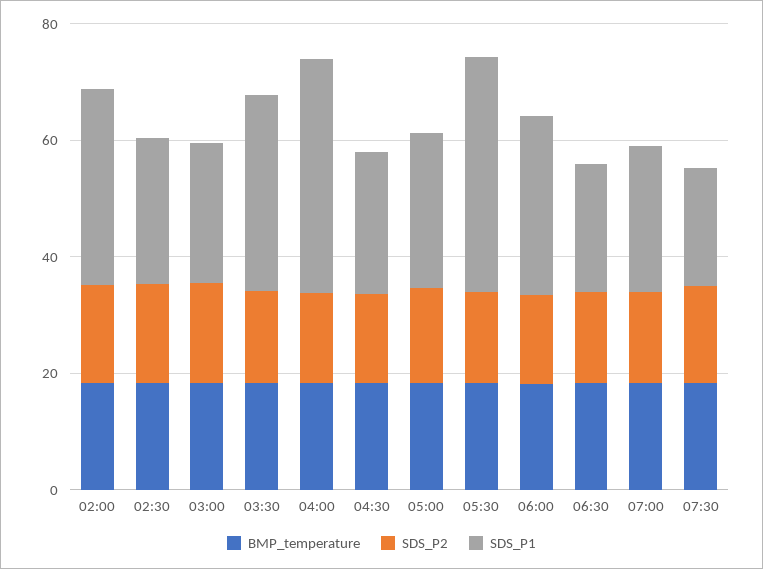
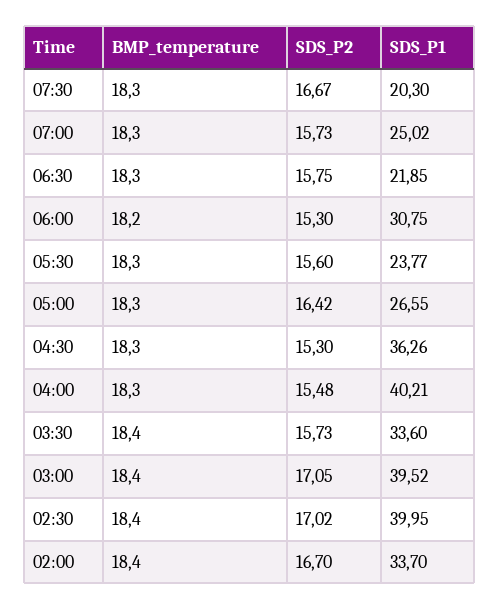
  {
    "BMP_temperature": {
      "02:00": 18.4,
      "02:30": 18.4,
      "03:00": 18.4,
      "03:30": 18.4,
      "04:00": 18.3,
      "04:30": 18.3,
      "05:00": 18.3,
      "05:30": 18.3,
      "06:00": 18.2,
      "06:30": 18.3,
      "07:00": 18.3,
      "07:30": 18.3
    },
    "SDS_P2": {
      "02:00": 16.7,
      "02:30": 17.02,
      "03:00": 17.05,
      "03:30": 15.73,
      "04:00": 15.48,
      "04:30": 15.3,
      "05:00": 16.42,
      "05:30": 15.6,
      "06:00": 15.3,
      "06:30": 15.75,
      "07:00": 15.73,
      "07:30": 16.67
    },
    "SDS_P1": {
      "02:00": 33.7,
-     "02:30": 25,
+     "02:30": 39.95,
-     "03:00": 25,
+     "03:00": 39.52,
      "03:30": 33.6,
      "04:00": 40.21,
-     "04:30": 25,
+     "04:30": 36.26,
      "05:00": 26.55,
-     "05:30": 40,
+     "05:30": 23.77,
      "06:00": 30.75,
      "06:30": 21.85,
      "07:00": 25.02,
      "07:30": 20.3
    }
  }

